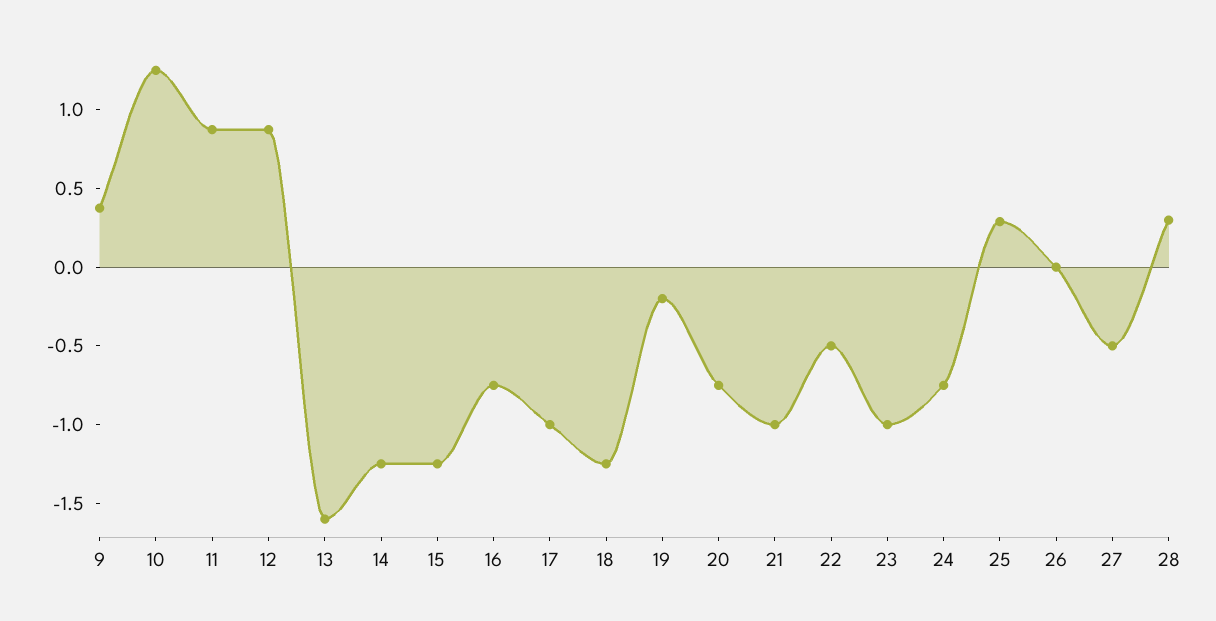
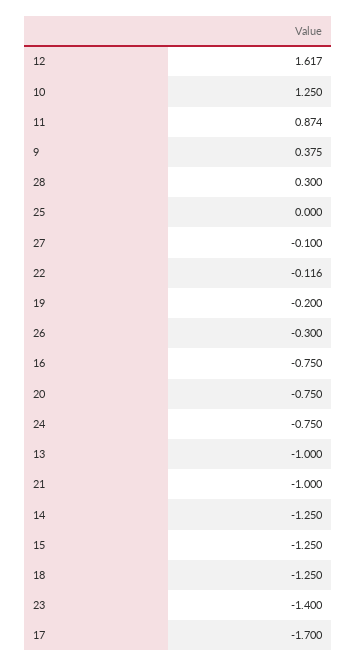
  {
    "9": 0.375,
    "10": 1.25,
    "11": 0.874,
-   "12": 0.9,
+   "12": 1.617,
-   "13": -1.6,
+   "13": -1,
    "14": -1.25,
    "15": -1.25,
    "16": -0.75,
-   "17": -1,
+   "17": -1.7,
    "18": -1.25,
    "19": -0.2,
    "20": -0.75,
    "21": -1,
-   "22": -0.5,
+   "22": -0.116,
-   "23": -1,
+   "23": -1.4,
    "24": -0.75,
-   "25": 0.3,
+   "25": 0,
-   "26": 0,
+   "26": -0.3,
-   "27": -0.5,
+   "27": -0.1,
    "28": 0.3
  }

